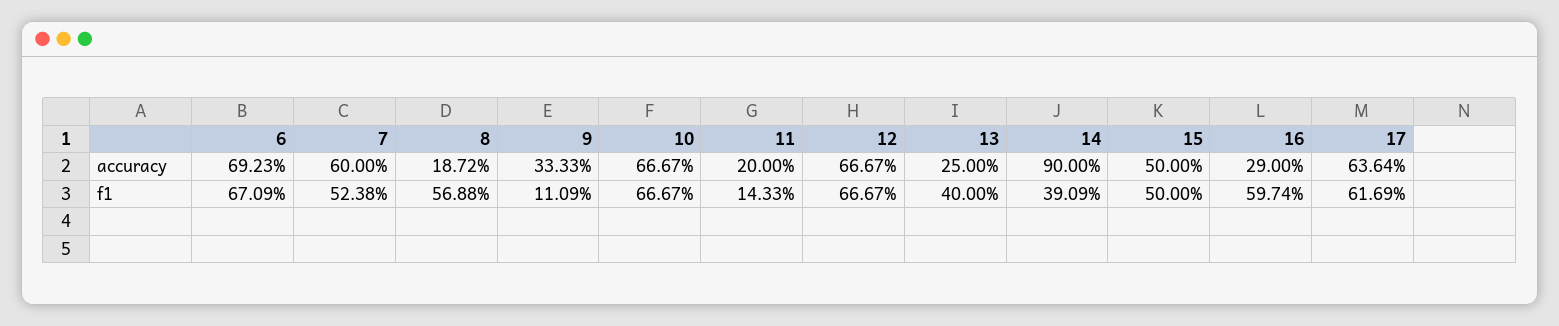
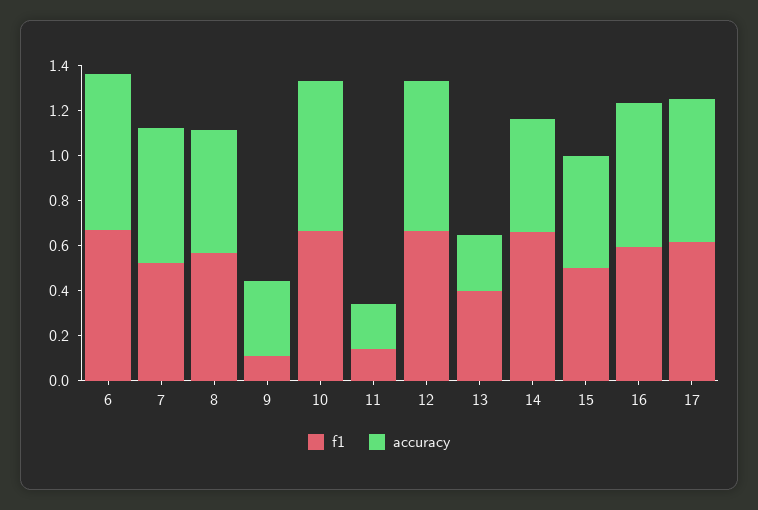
  {
    "accuracy": {
      "6": 0.6923,
      "7": 0.6,
-     "8": 0.1872,
+     "8": 0.55,
      "9": 0.3333,
      "10": 0.6667,
      "11": 0.2,
      "12": 0.6667,
      "13": 0.25,
-     "14": 0.9,
+     "14": 0.5,
      "15": 0.5,
-     "16": 0.29,
+     "16": 0.65,
      "17": 0.6364
    },
    "f1": {
      "6": 0.6709,
      "7": 0.5238,
      "8": 0.5688,
      "9": 0.1109,
      "10": 0.6667,
      "11": 0.1433,
      "12": 0.6667,
      "13": 0.4,
-     "14": 0.3909,
+     "14": 0.65,
      "15": 0.5,
      "16": 0.5974,
      "17": 0.6169
    }
  }

